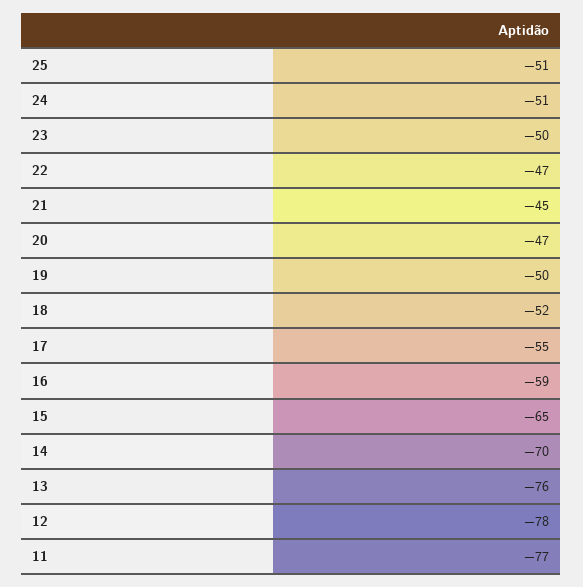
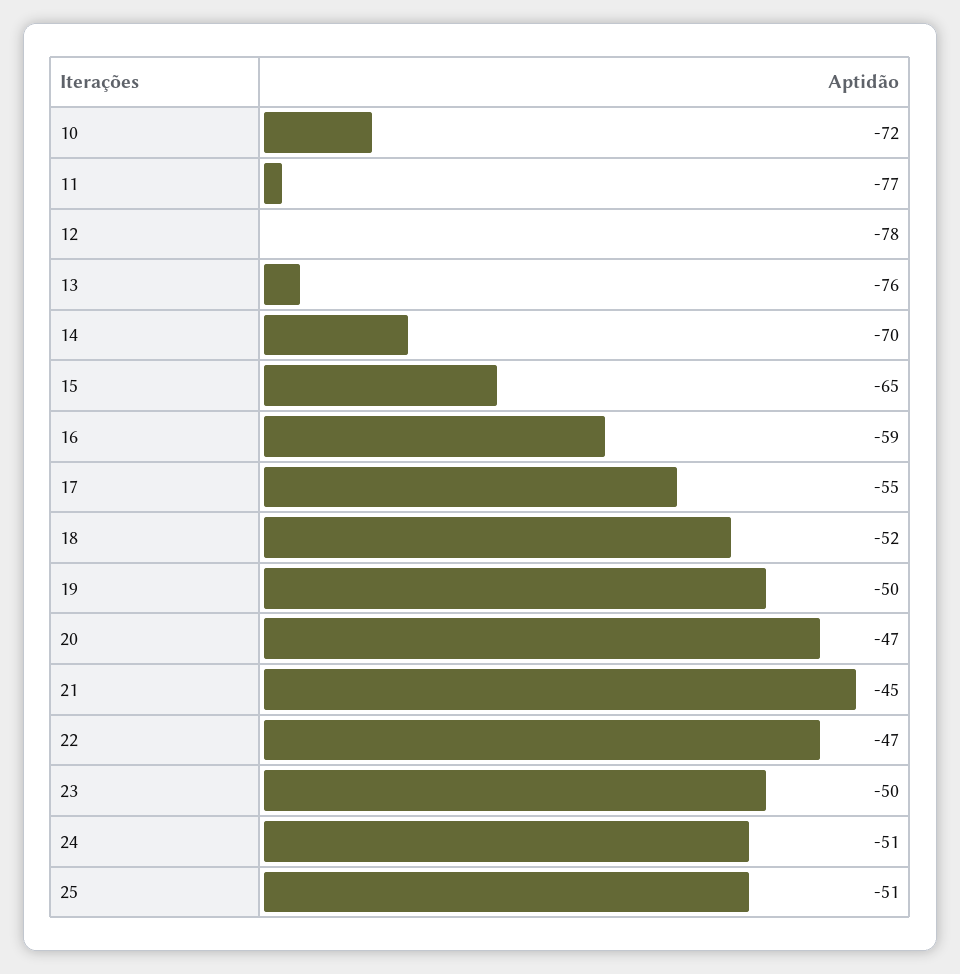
  {
    "25": -51,
    "24": -51,
    "23": -50,
    "22": -47,
    "21": -45,
    "20": -47,
    "19": -50,
    "18": -52,
    "17": -55,
    "16": -59,
    "15": -65,
    "14": -70,
    "13": -76,
    "12": -78,
-   "11": -77
+   "11": -77,
+   "10": -72
  }

